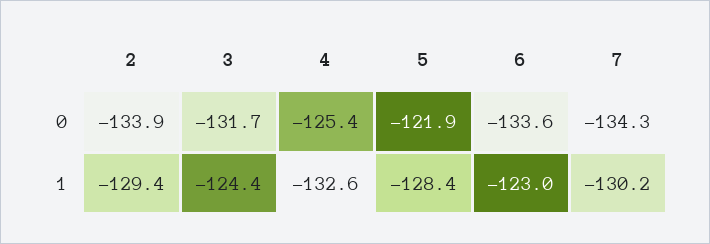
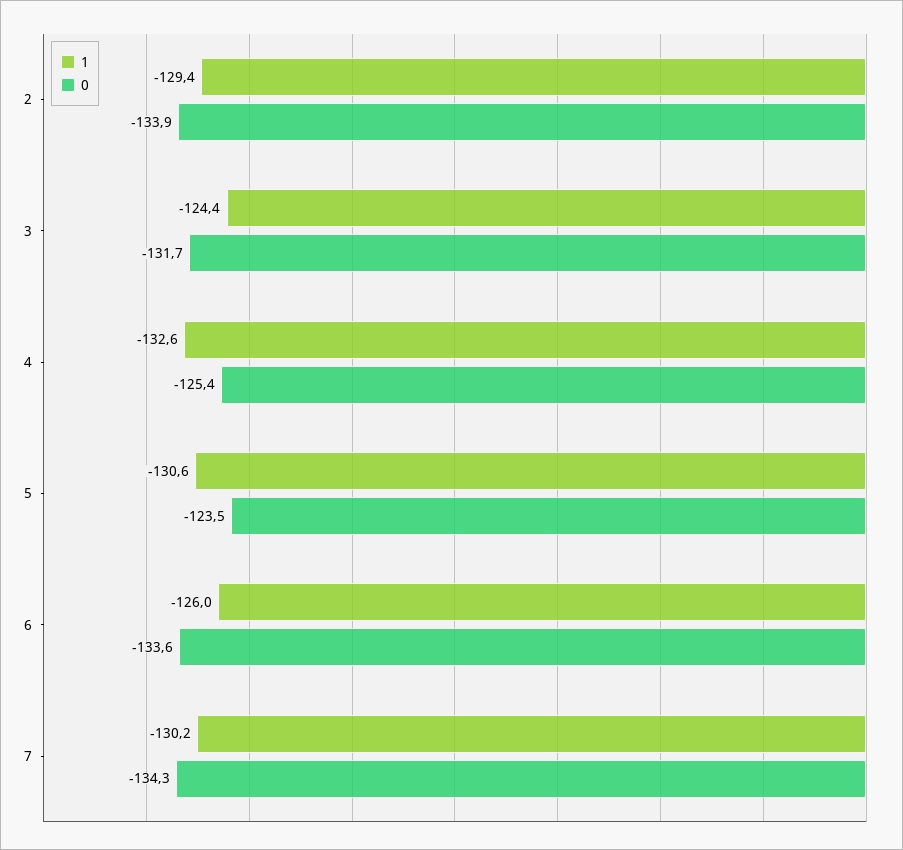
  {
    "0": {
      "2": -133.9,
      "3": -131.7,
      "4": -125.4,
-     "5": -121.9,
+     "5": -123.5,
      "6": -133.6,
      "7": -134.3
    },
    "1": {
      "2": -129.4,
      "3": -124.4,
      "4": -132.6,
-     "5": -128.4,
+     "5": -130.6,
-     "6": -123,
+     "6": -126,
      "7": -130.2
    }
  }

